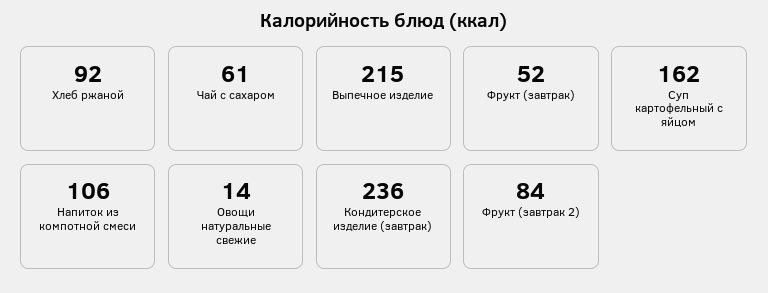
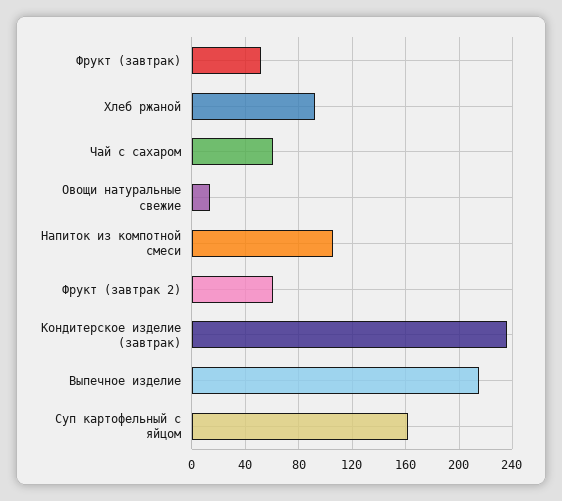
  {
    "Хлеб ржаной": 92,
    "Чай с сахаром": 61,
    "Выпечное изделие": 215,
    "Фрукт (завтрак)": 52,
    "Суп картофельный с яйцом": 162,
    "Напиток из компотной смеси": 106,
    "Овощи натуральные свежие": 14,
    "Кондитерское изделие (завтрак)": 236,
-   "Фрукт (завтрак 2)": 84
+   "Фрукт (завтрак 2)": 60
  }

